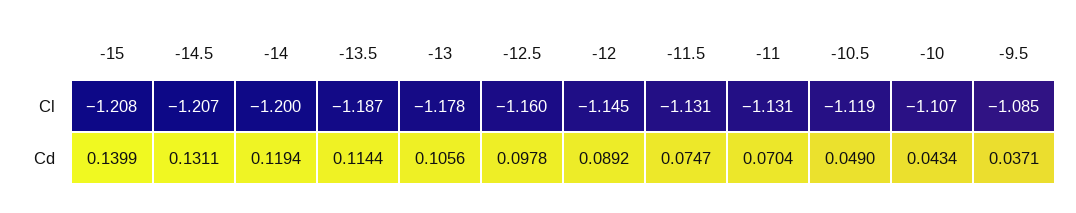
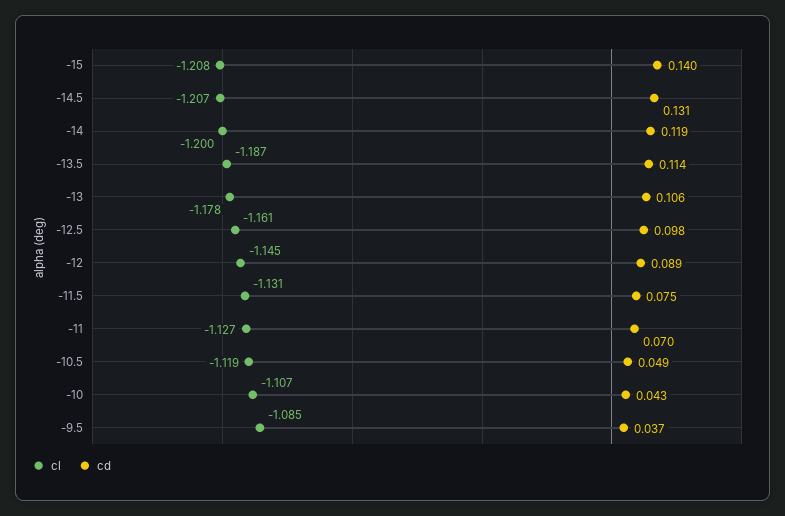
  {
    "Cl": {
      "-15": -1.208,
      "-14.5": -1.207,
      "-14": -1.2,
      "-13.5": -1.187,
      "-13": -1.178,
-     "-12.5": -1.16,
+     "-12.5": -1.161,
      "-12": -1.145,
      "-11.5": -1.131,
-     "-11": -1.131,
+     "-11": -1.127,
      "-10.5": -1.119,
      "-10": -1.107,
      "-9.5": -1.085
    },
    "Cd": {
      "-15": 0.1399,
      "-14.5": 0.1311,
      "-14": 0.1194,
      "-13.5": 0.1144,
      "-13": 0.1056,
      "-12.5": 0.0978,
      "-12": 0.0892,
      "-11.5": 0.0747,
      "-11": 0.0704,
      "-10.5": 0.049,
      "-10": 0.0434,
      "-9.5": 0.0371
    }
  }

